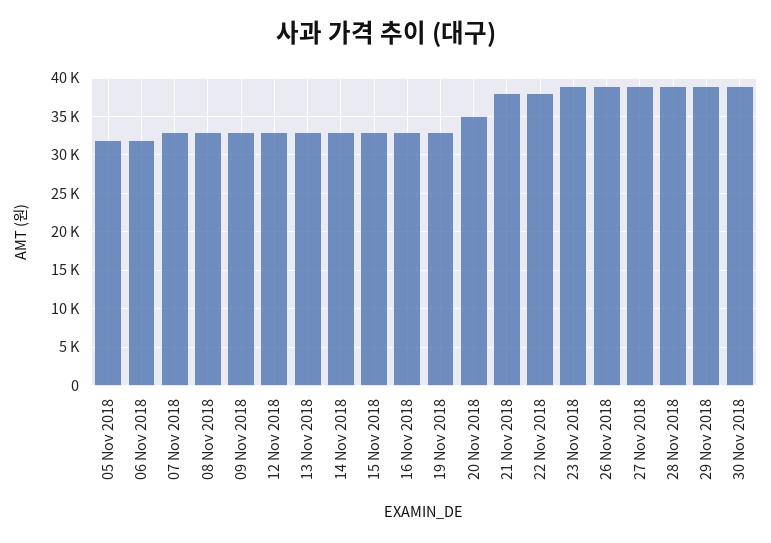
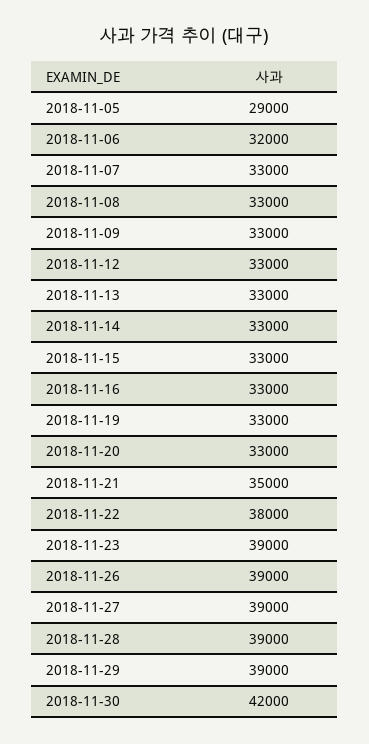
  {
-   "05 Nov 2018": 32000,
+   "05 Nov 2018": 29000,
    "06 Nov 2018": 32000,
    "07 Nov 2018": 33000,
    "08 Nov 2018": 33000,
    "09 Nov 2018": 33000,
    "12 Nov 2018": 33000,
    "13 Nov 2018": 33000,
    "14 Nov 2018": 33000,
    "15 Nov 2018": 33000,
    "16 Nov 2018": 33000,
    "19 Nov 2018": 33000,
-   "20 Nov 2018": 35000,
+   "20 Nov 2018": 33000,
-   "21 Nov 2018": 38000,
+   "21 Nov 2018": 35000,
    "22 Nov 2018": 38000,
    "23 Nov 2018": 39000,
    "26 Nov 2018": 39000,
    "27 Nov 2018": 39000,
    "28 Nov 2018": 39000,
    "29 Nov 2018": 39000,
-   "30 Nov 2018": 39000
+   "30 Nov 2018": 42000
  }

